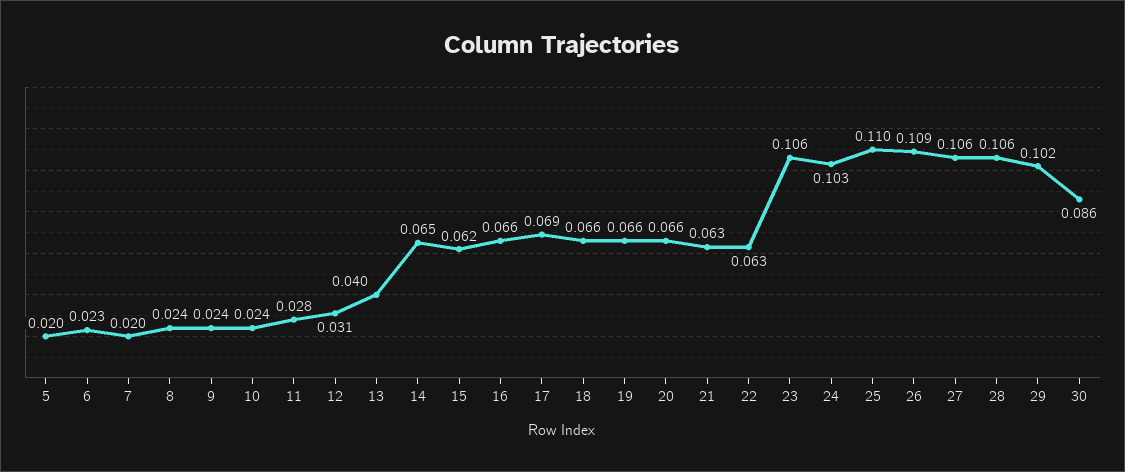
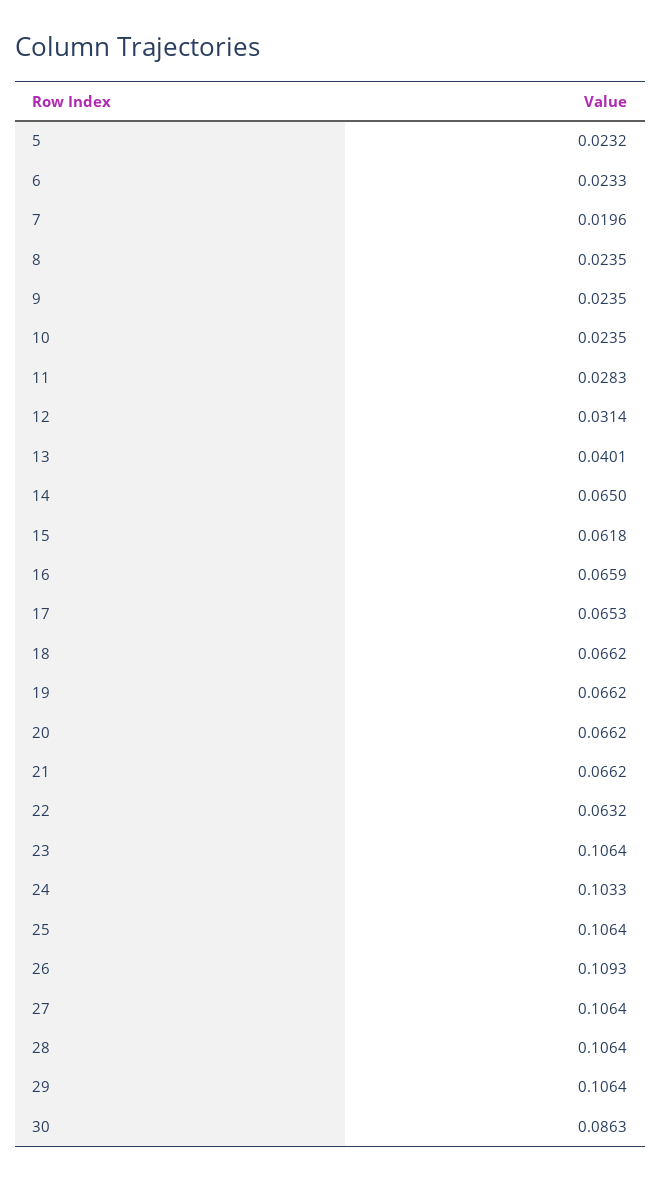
  {
-   "5": 0.02,
+   "5": 0.0232,
    "6": 0.0233,
    "7": 0.0196,
    "8": 0.0235,
    "9": 0.0235,
    "10": 0.0235,
    "11": 0.0283,
    "12": 0.0314,
    "13": 0.0401,
    "14": 0.065,
    "15": 0.0618,
    "16": 0.0659,
-   "17": 0.069,
+   "17": 0.0653,
    "18": 0.0662,
    "19": 0.0662,
    "20": 0.0662,
-   "21": 0.063,
+   "21": 0.0662,
    "22": 0.0632,
    "23": 0.1064,
    "24": 0.1033,
-   "25": 0.11,
+   "25": 0.1064,
    "26": 0.1093,
    "27": 0.1064,
    "28": 0.1064,
-   "29": 0.102,
+   "29": 0.1064,
    "30": 0.0863
  }

